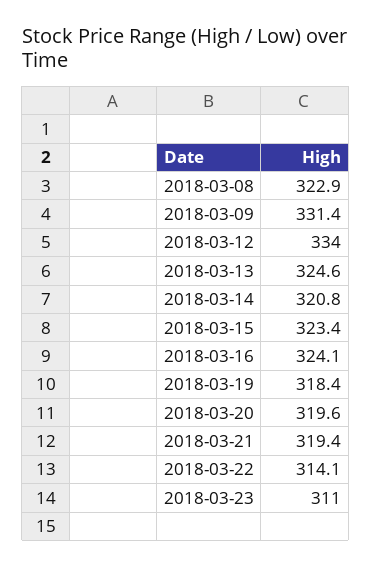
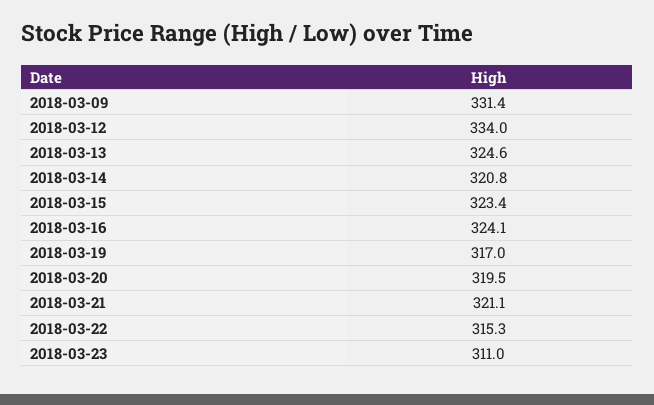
  {
-   "2018-03-08": 322.9,
    "2018-03-09": 331.4,
    "2018-03-12": 334,
    "2018-03-13": 324.6,
    "2018-03-14": 320.8,
    "2018-03-15": 323.4,
    "2018-03-16": 324.1,
-   "2018-03-19": 318.4,
+   "2018-03-19": 317,
-   "2018-03-20": 319.6,
+   "2018-03-20": 319.5,
-   "2018-03-21": 319.4,
+   "2018-03-21": 321.1,
-   "2018-03-22": 314.1,
+   "2018-03-22": 315.3,
    "2018-03-23": 311
  }

